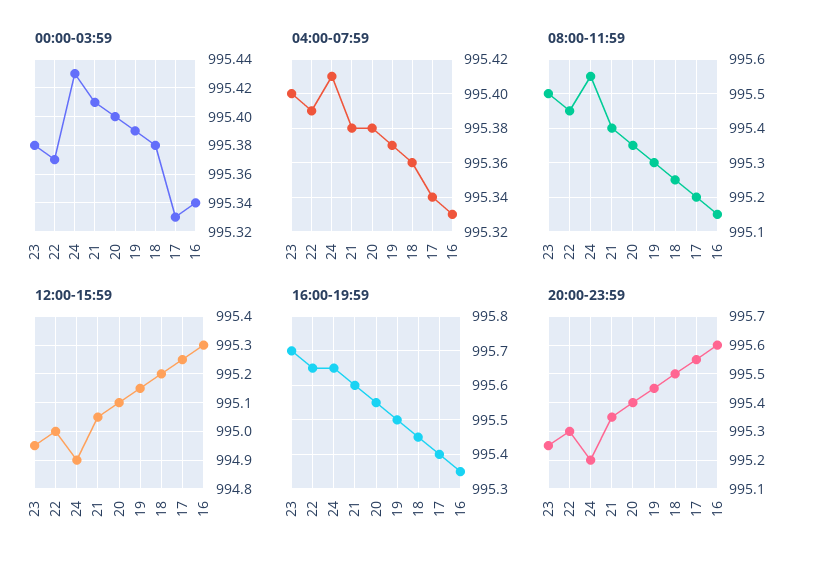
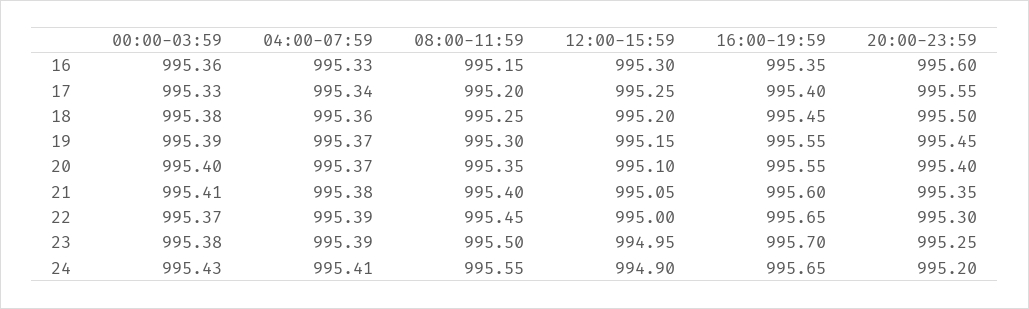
  {
    "00:00-03:59": {
      "23": 995.38,
      "22": 995.37,
      "24": 995.43,
      "21": 995.41,
      "20": 995.4,
      "19": 995.39,
      "18": 995.38,
      "17": 995.33,
-     "16": 995.34
+     "16": 995.36
    },
    "04:00-07:59": {
-     "23": 995.4,
+     "23": 995.39,
      "22": 995.39,
      "24": 995.41,
      "21": 995.38,
-     "20": 995.38,
+     "20": 995.37,
      "19": 995.37,
      "18": 995.36,
      "17": 995.34,
      "16": 995.33
    },
    "08:00-11:59": {
      "23": 995.5,
      "22": 995.45,
      "24": 995.55,
      "21": 995.4,
      "20": 995.35,
      "19": 995.3,
      "18": 995.25,
      "17": 995.2,
      "16": 995.15
    },
    "12:00-15:59": {
      "23": 994.95,
      "22": 995,
      "24": 994.9,
      "21": 995.05,
      "20": 995.1,
      "19": 995.15,
      "18": 995.2,
      "17": 995.25,
      "16": 995.3
    },
    "16:00-19:59": {
      "23": 995.7,
      "22": 995.65,
      "24": 995.65,
      "21": 995.6,
      "20": 995.55,
-     "19": 995.5,
+     "19": 995.55,
      "18": 995.45,
      "17": 995.4,
      "16": 995.35
    },
    "20:00-23:59": {
      "23": 995.25,
      "22": 995.3,
      "24": 995.2,
      "21": 995.35,
      "20": 995.4,
      "19": 995.45,
      "18": 995.5,
      "17": 995.55,
      "16": 995.6
    }
  }

